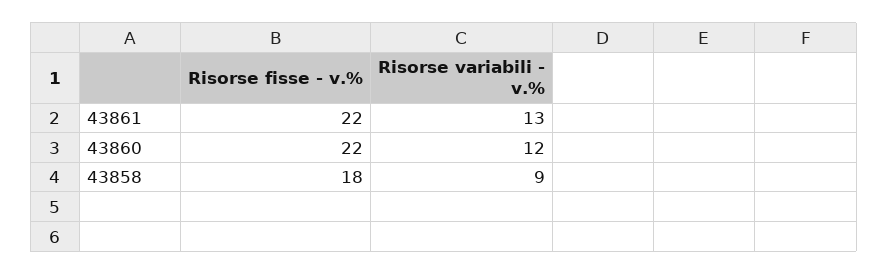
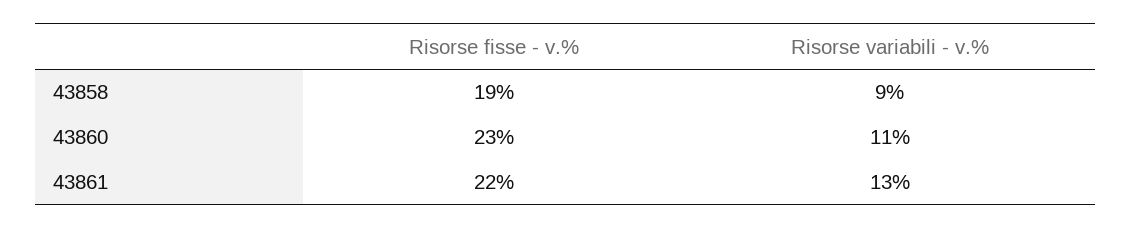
  {
    "Risorse fisse - v.%": {
      "43861": 22,
-     "43860": 22,
+     "43860": 23,
-     "43858": 18
+     "43858": 19
    },
    "Risorse variabili - v.%": {
      "43861": 13,
-     "43860": 12,
+     "43860": 11,
      "43858": 9
    }
  }

